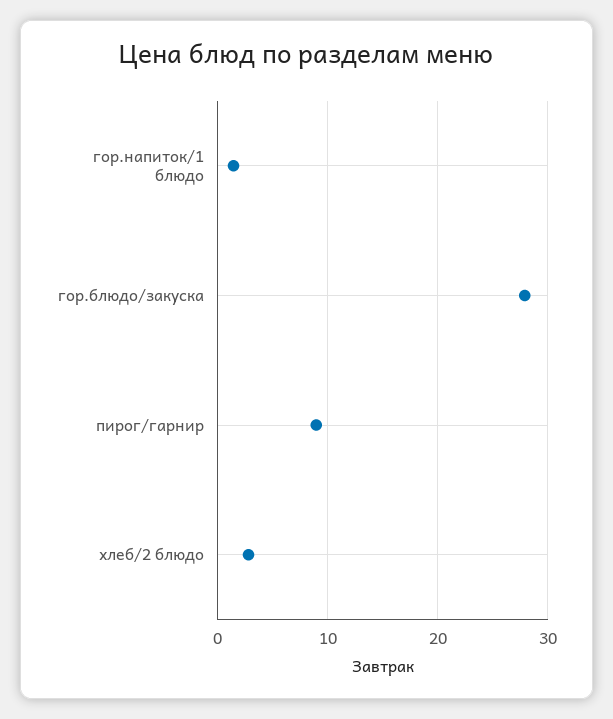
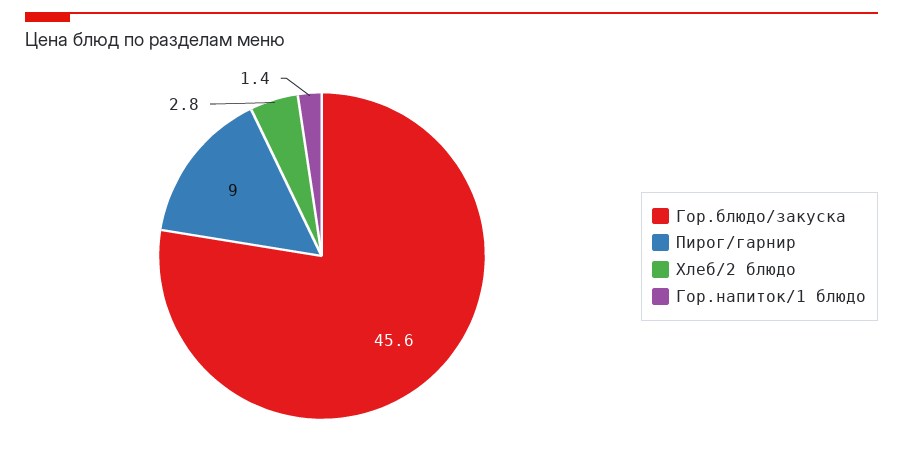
  {
    "гор.напиток/1 блюдо": 1.4,
-   "гор.блюдо/закуска": 28,
+   "гор.блюдо/закуска": 45.6,
    "пирог/гарнир": 9,
    "хлеб/2 блюдо": 2.8
  }

